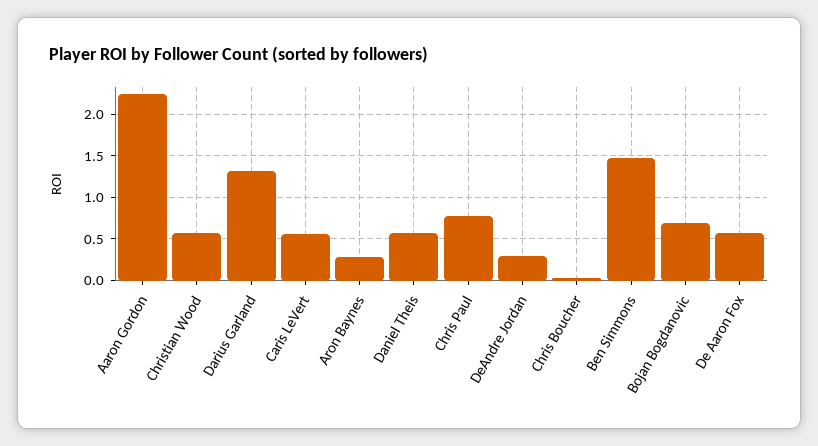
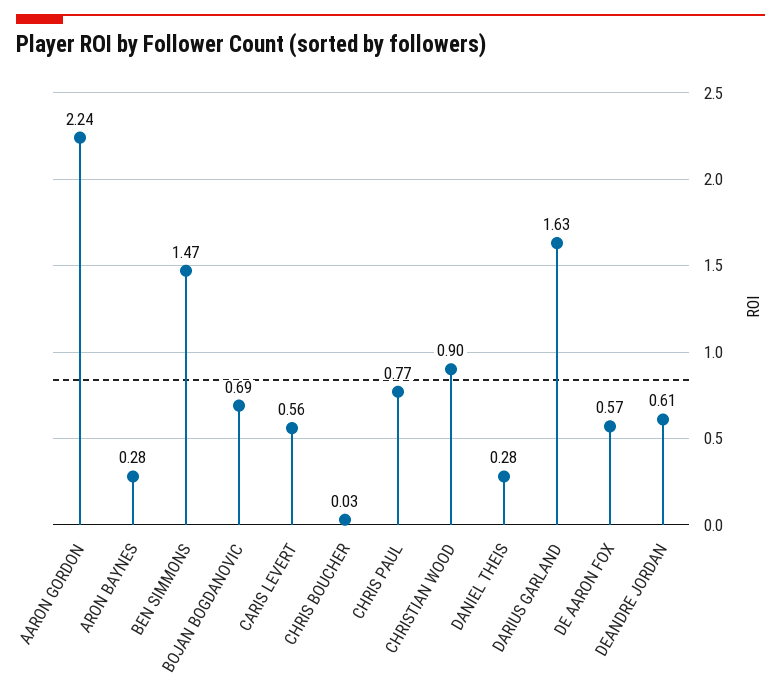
  {
    "Aaron Gordon": 2.24,
-   "Christian Wood": 0.6,
+   "Christian Wood": 0.9,
-   "Darius Garland": 1.3,
+   "Darius Garland": 1.63,
    "Caris LeVert": 0.56,
    "Aron Baynes": 0.28,
-   "Daniel Theis": 0.6,
+   "Daniel Theis": 0.28,
    "Chris Paul": 0.77,
-   "DeAndre Jordan": 0.3,
+   "DeAndre Jordan": 0.61,
    "Chris Boucher": 0.03,
    "Ben Simmons": 1.47,
    "Bojan Bogdanovic": 0.69,
    "De Aaron Fox": 0.57
  }

